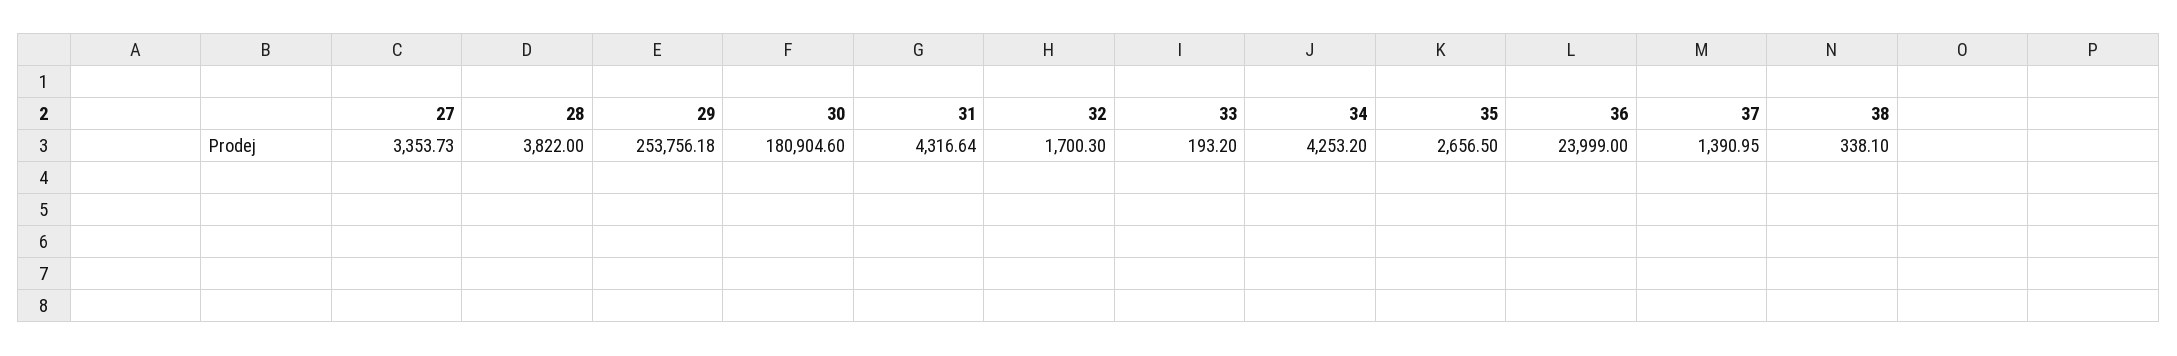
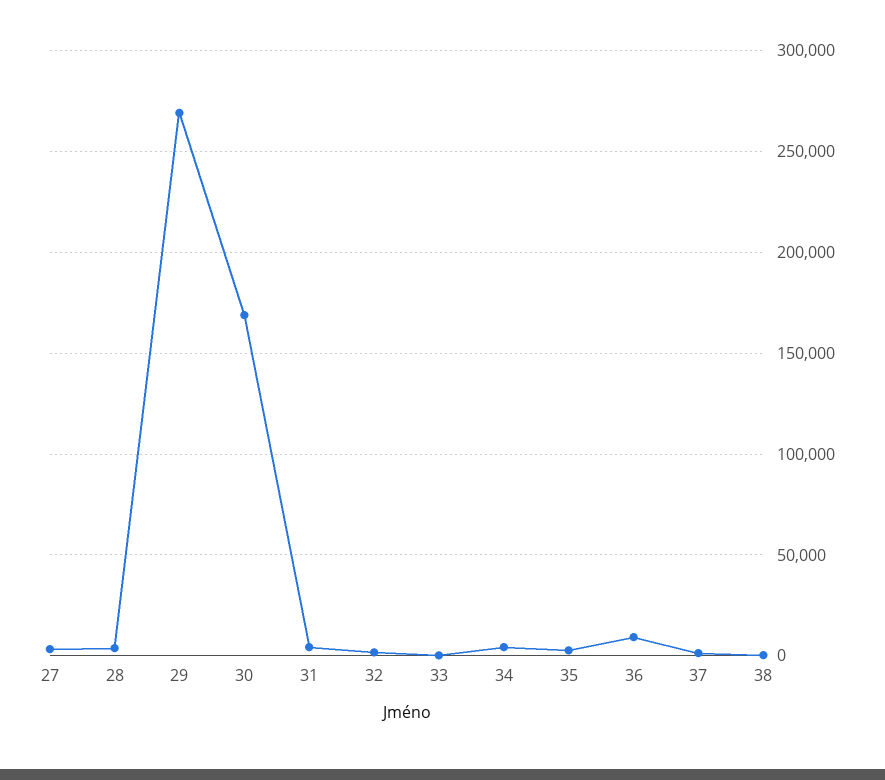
  {
    "27": 3353.73,
    "28": 3822,
-   "29": 253756.18,
+   "29": 270000,
-   "30": 180904.6,
+   "30": 170000,
    "31": 4316.64,
    "32": 1700.3,
    "33": 193.2,
    "34": 4253.2,
    "35": 2656.5,
-   "36": 23999,
+   "36": 10000,
    "37": 1390.95,
    "38": 338.1
  }

